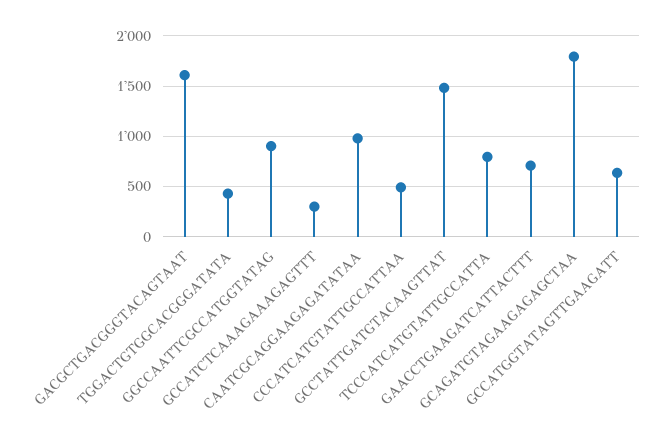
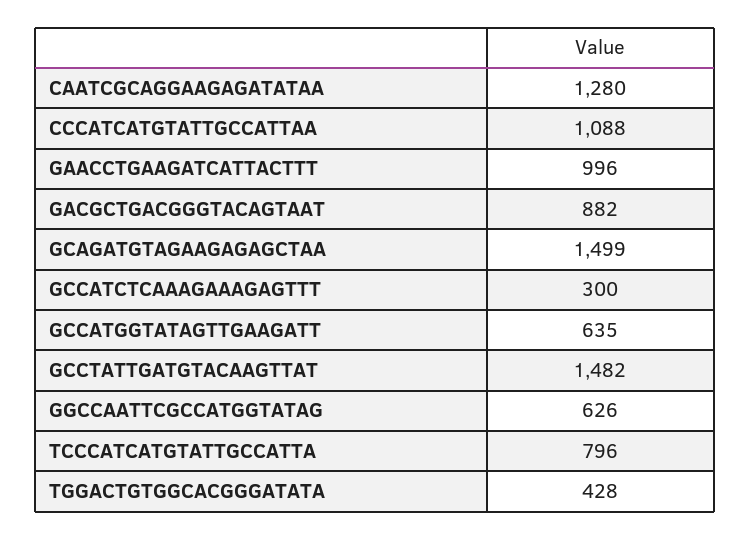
  {
-   "GACGCTGACGGGTACAGTAAT": 1600,
+   "GACGCTGACGGGTACAGTAAT": 882,
    "TGGACTGTGGCACGGGATATA": 428,
-   "GGCCAATTCGCCATGGTATAG": 900,
+   "GGCCAATTCGCCATGGTATAG": 626,
    "GCCATCTCAAAGAAAGAGTTT": 300,
-   "CAATCGCAGGAAGAGATATAA": 1000,
+   "CAATCGCAGGAAGAGATATAA": 1280,
-   "CCCATCATGTATTGCCATTAA": 500,
+   "CCCATCATGTATTGCCATTAA": 1088,
    "GCCTATTGATGTACAAGTTAT": 1482,
    "TCCCATCATGTATTGCCATTA": 796,
-   "GAACCTGAAGATCATTACTTT": 700,
+   "GAACCTGAAGATCATTACTTT": 996,
-   "GCAGATGTAGAAGAGAGCTAA": 1800,
+   "GCAGATGTAGAAGAGAGCTAA": 1499,
    "GCCATGGTATAGTTGAAGATT": 635
  }

